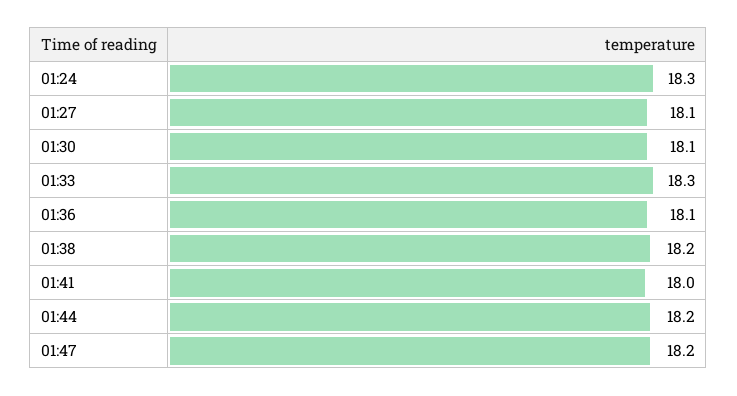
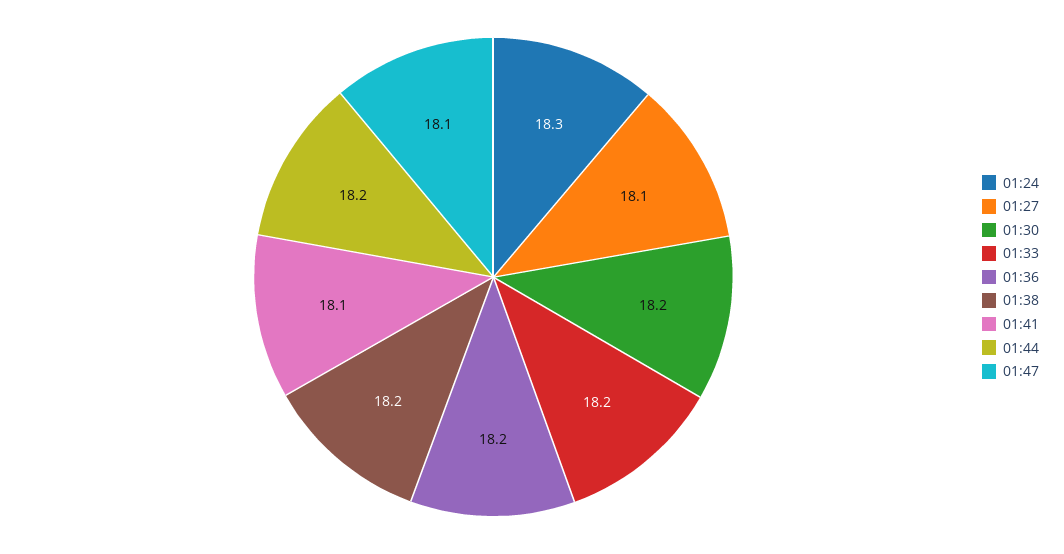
  {
    "01:24": 18.3,
    "01:27": 18.1,
-   "01:30": 18.1,
+   "01:30": 18.2,
-   "01:33": 18.3,
+   "01:33": 18.2,
-   "01:36": 18.1,
+   "01:36": 18.2,
    "01:38": 18.2,
-   "01:41": 18,
+   "01:41": 18.1,
    "01:44": 18.2,
-   "01:47": 18.2
+   "01:47": 18.1
  }

